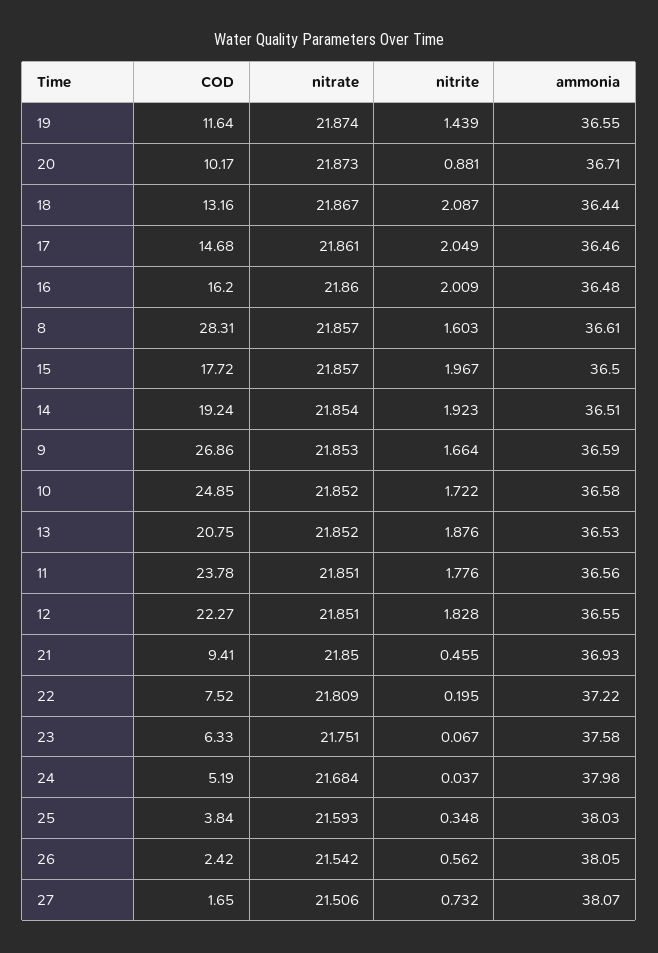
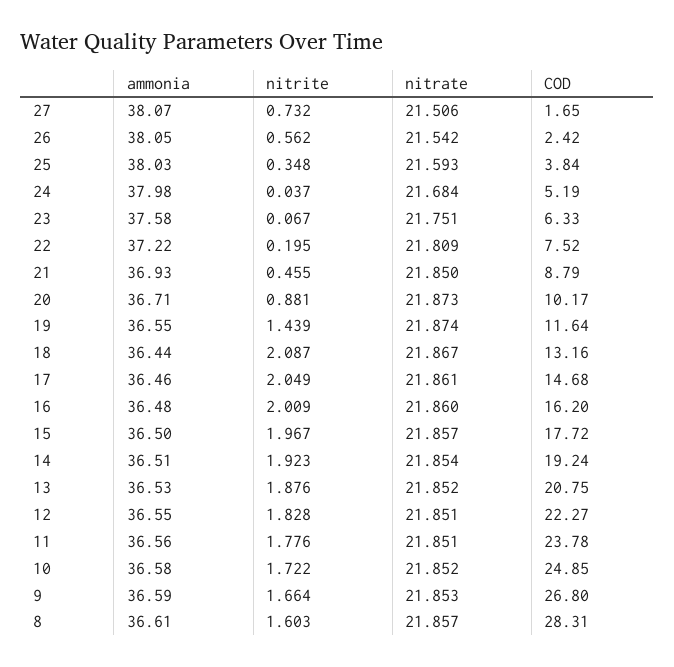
  {
    "COD": {
      "19": 11.64,
      "20": 10.17,
      "18": 13.16,
      "17": 14.68,
      "16": 16.2,
      "8": 28.31,
      "15": 17.72,
      "14": 19.24,
-     "9": 26.86,
+     "9": 26.8,
      "10": 24.85,
      "13": 20.75,
      "11": 23.78,
      "12": 22.27,
-     "21": 9.41,
+     "21": 8.79,
      "22": 7.52,
      "23": 6.33,
      "24": 5.19,
      "25": 3.84,
      "26": 2.42,
      "27": 1.65
    },
    "nitrate": {
      "19": 21.874,
      "20": 21.873,
      "18": 21.867,
      "17": 21.861,
      "16": 21.86,
      "8": 21.857,
      "15": 21.857,
      "14": 21.854,
      "9": 21.853,
      "10": 21.852,
      "13": 21.852,
      "11": 21.851,
      "12": 21.851,
      "21": 21.85,
      "22": 21.809,
      "23": 21.751,
      "24": 21.684,
      "25": 21.593,
      "26": 21.542,
      "27": 21.506
    },
    "nitrite": {
      "19": 1.439,
      "20": 0.881,
      "18": 2.087,
      "17": 2.049,
      "16": 2.009,
      "8": 1.603,
      "15": 1.967,
      "14": 1.923,
      "9": 1.664,
      "10": 1.722,
      "13": 1.876,
      "11": 1.776,
      "12": 1.828,
      "21": 0.455,
      "22": 0.195,
      "23": 0.067,
      "24": 0.037,
      "25": 0.348,
      "26": 0.562,
      "27": 0.732
    },
    "ammonia": {
      "19": 36.55,
      "20": 36.71,
      "18": 36.44,
      "17": 36.46,
      "16": 36.48,
      "8": 36.61,
      "15": 36.5,
      "14": 36.51,
      "9": 36.59,
      "10": 36.58,
      "13": 36.53,
      "11": 36.56,
      "12": 36.55,
      "21": 36.93,
      "22": 37.22,
      "23": 37.58,
      "24": 37.98,
      "25": 38.03,
      "26": 38.05,
      "27": 38.07
    }
  }

